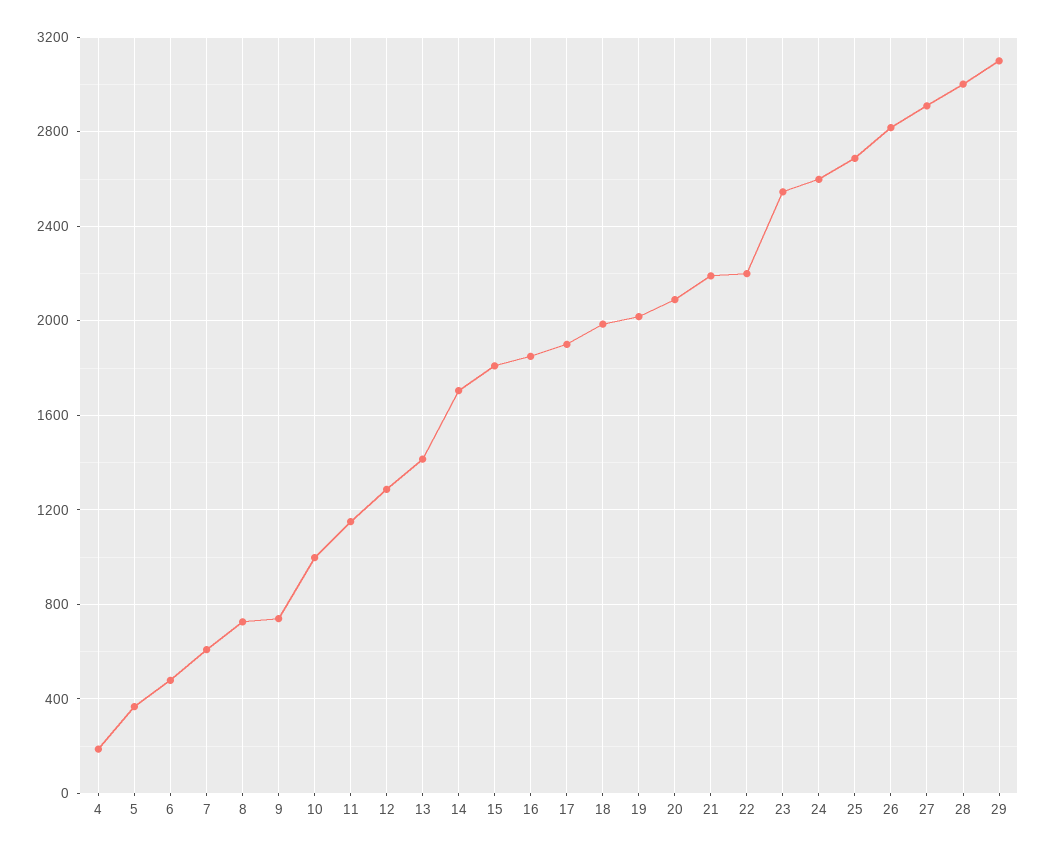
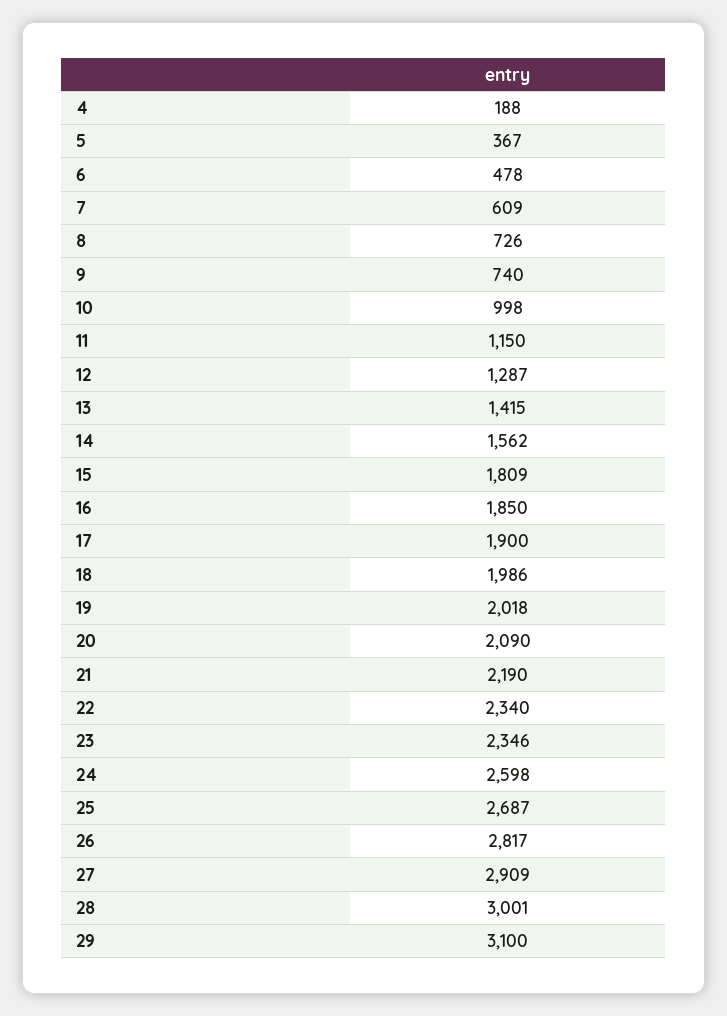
  {
    "4": 188,
    "5": 367,
    "6": 478,
    "7": 609,
    "8": 726,
    "9": 740,
    "10": 998,
    "11": 1150,
    "12": 1287,
    "13": 1415,
-   "14": 1700,
+   "14": 1562,
    "15": 1809,
    "16": 1850,
    "17": 1900,
    "18": 1986,
    "19": 2018,
    "20": 2090,
    "21": 2190,
-   "22": 2200,
+   "22": 2340,
-   "23": 2550,
+   "23": 2346,
    "24": 2598,
    "25": 2687,
    "26": 2817,
    "27": 2909,
    "28": 3001,
    "29": 3100
  }

